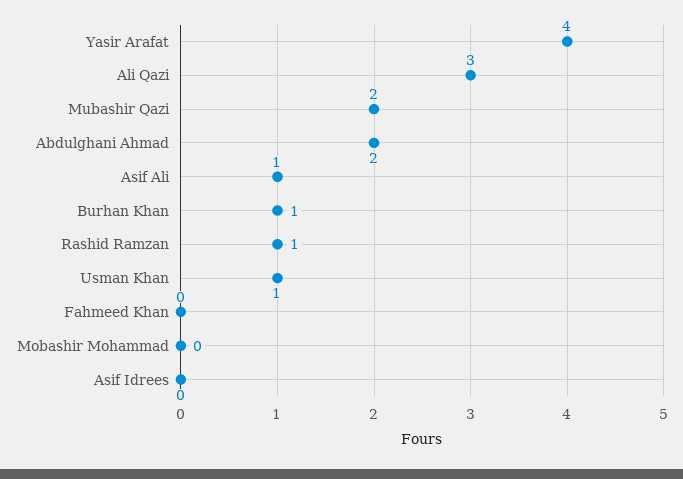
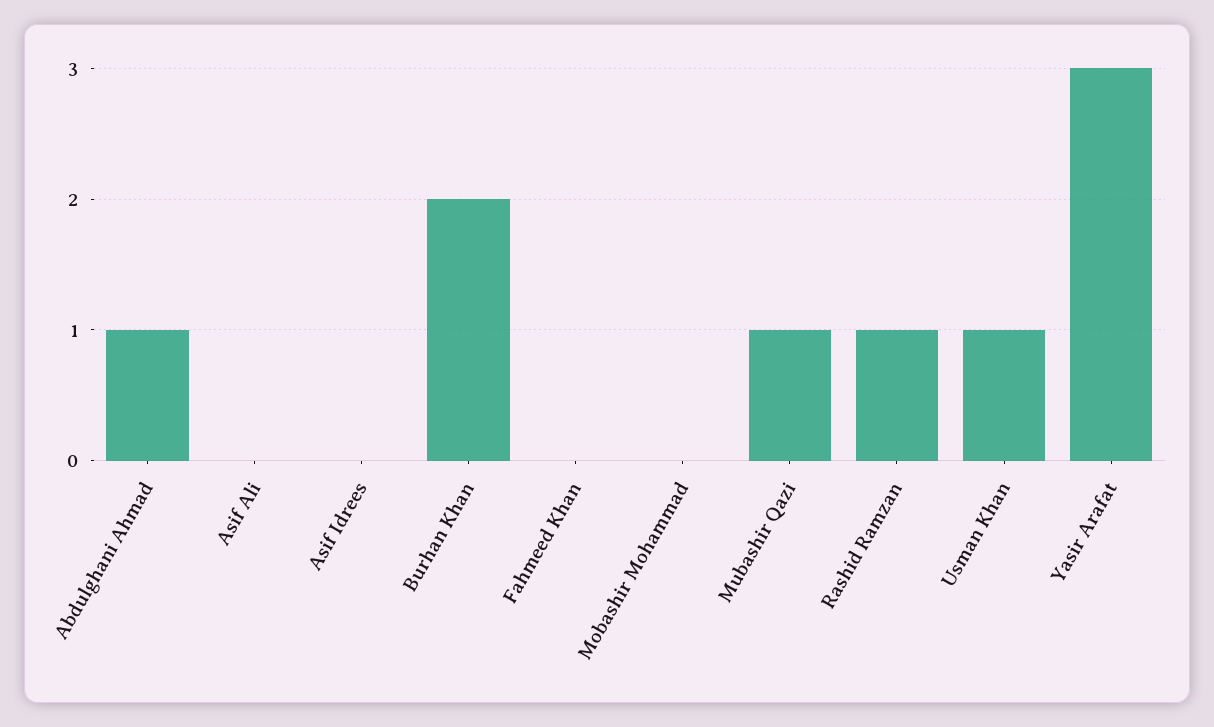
  {
-   "Yasir Arafat": 4,
+   "Yasir Arafat": 3,
-   "Ali Qazi": 3,
-   "Mubashir Qazi": 2,
+   "Mubashir Qazi": 1,
-   "Abdulghani Ahmad": 2,
+   "Abdulghani Ahmad": 1,
-   "Asif Ali": 1,
+   "Asif Ali": 0,
-   "Burhan Khan": 1,
+   "Burhan Khan": 2,
    "Rashid Ramzan": 1,
    "Usman Khan": 1,
    "Fahmeed Khan": 0,
    "Mobashir Mohammad": 0,
    "Asif Idrees": 0
  }

